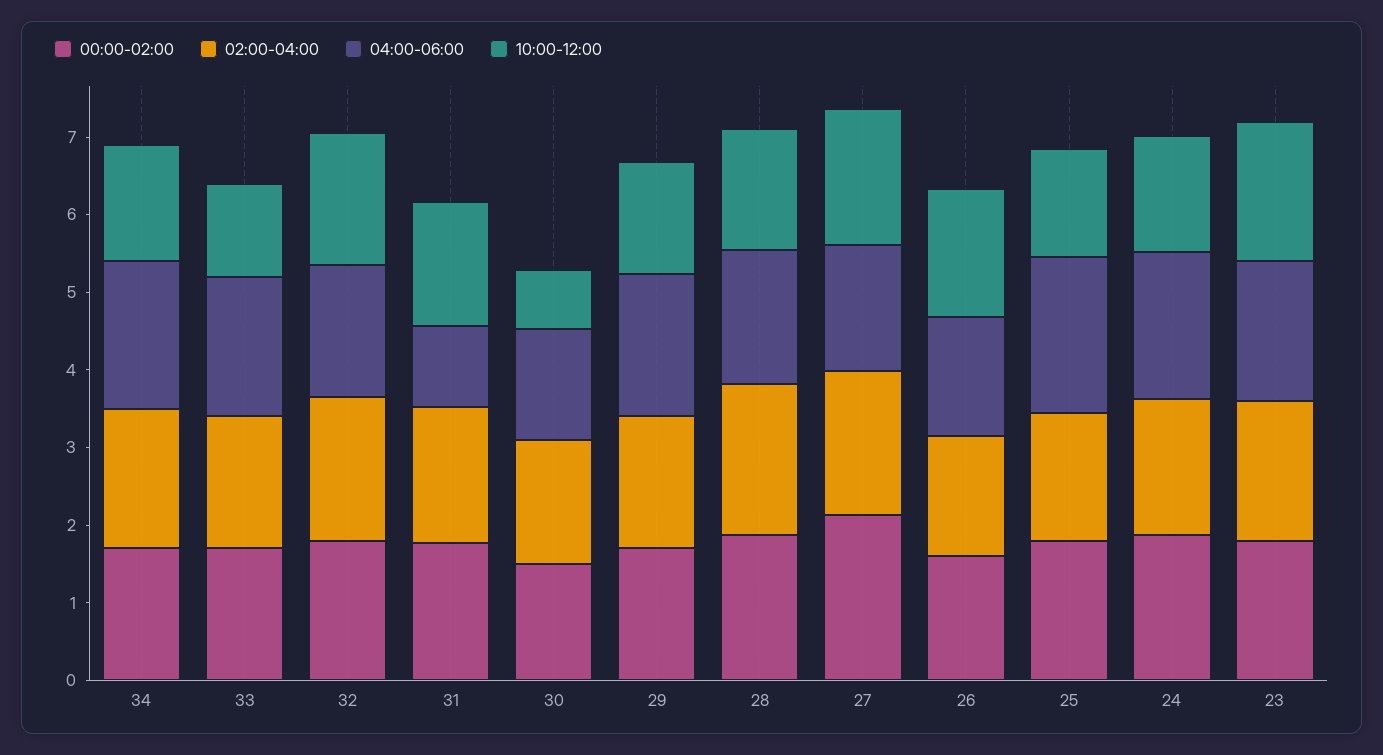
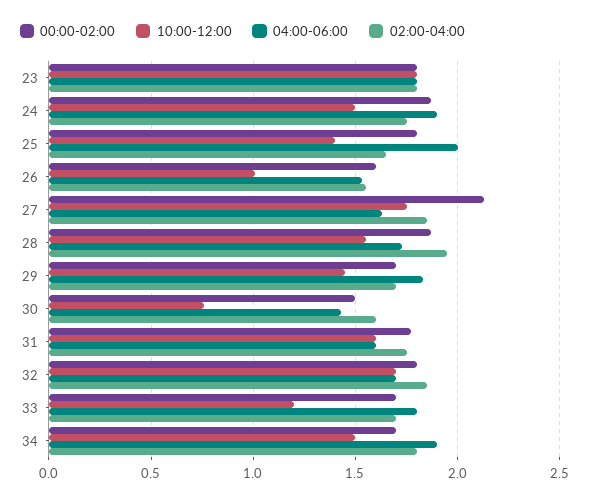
  {
    "00:00-02:00": {
      "34": 1.7,
      "33": 1.7,
      "32": 1.8,
      "31": 1.75,
      "30": 1.5,
      "29": 1.7,
      "28": 1.85,
      "27": 2.15,
      "26": 1.6,
      "25": 1.8,
      "24": 1.85,
      "23": 1.8
    },
    "02:00-04:00": {
      "34": 1.8,
      "33": 1.7,
      "32": 1.85,
      "31": 1.75,
      "30": 1.6,
      "29": 1.7,
      "28": 1.95,
      "27": 1.85,
      "26": 1.55,
      "25": 1.65,
      "24": 1.75,
      "23": 1.8
    },
    "04:00-06:00": {
      "34": 1.9,
      "33": 1.8,
      "32": 1.7,
-     "31": 1,
+     "31": 1.6,
      "30": 1.45,
      "29": 1.85,
      "28": 1.75,
      "27": 1.65,
      "26": 1.55,
      "25": 2,
      "24": 1.9,
      "23": 1.8
    },
    "10:00-12:00": {
      "34": 1.5,
      "33": 1.2,
      "32": 1.7,
      "31": 1.6,
      "30": 0.75,
      "29": 1.45,
      "28": 1.55,
      "27": 1.75,
-     "26": 1.6,
+     "26": 1,
      "25": 1.4,
      "24": 1.5,
      "23": 1.8
    }
  }

